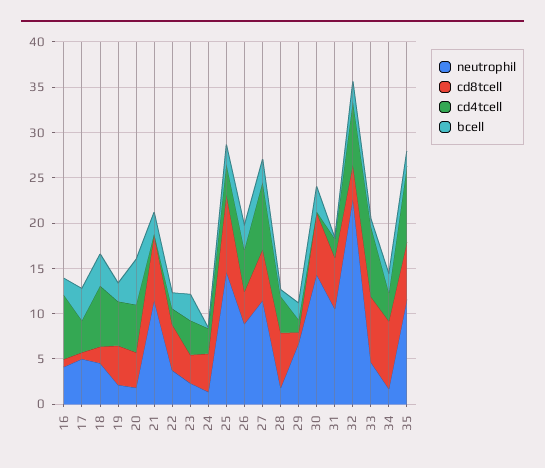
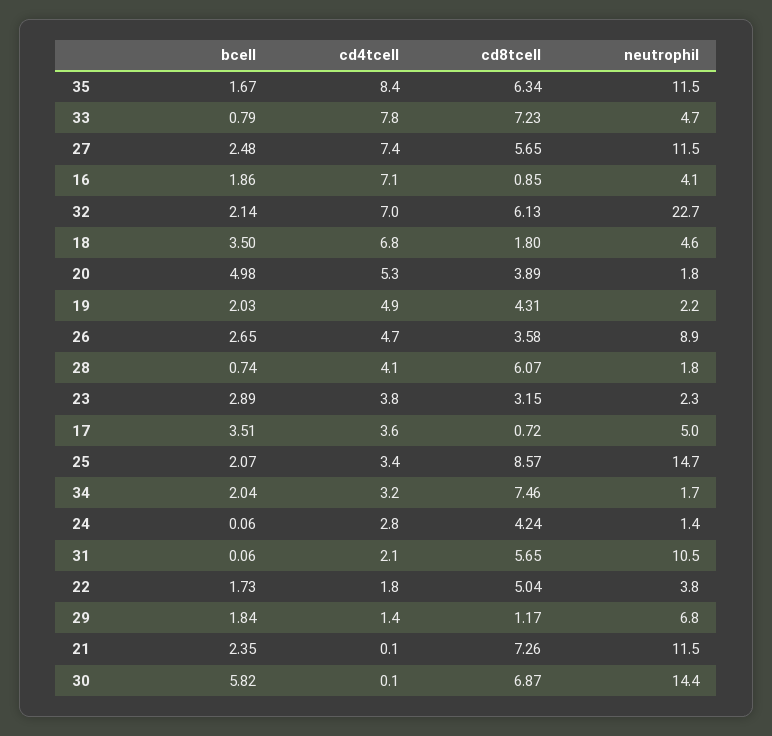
  {
    "neutrophil": {
      "16": 4.1,
      "17": 5,
      "18": 4.6,
      "19": 2.2,
      "20": 1.8,
      "21": 11.5,
      "22": 3.8,
      "23": 2.3,
      "24": 1.4,
      "25": 14.7,
      "26": 8.9,
      "27": 11.5,
      "28": 1.8,
      "29": 6.8,
      "30": 14.4,
      "31": 10.5,
      "32": 22.7,
      "33": 4.7,
      "34": 1.7,
      "35": 11.5
    },
    "cd8tcell": {
      "16": 0.85,
      "17": 0.72,
      "18": 1.8,
      "19": 4.31,
      "20": 3.89,
      "21": 7.26,
      "22": 5.04,
      "23": 3.15,
      "24": 4.24,
      "25": 8.57,
      "26": 3.58,
      "27": 5.65,
      "28": 6.07,
      "29": 1.17,
      "30": 6.87,
      "31": 5.65,
-     "32": 4,
+     "32": 6.13,
      "33": 7.23,
      "34": 7.46,
      "35": 6.34
    },
    "cd4tcell": {
      "16": 7.1,
      "17": 3.6,
      "18": 6.8,
      "19": 4.9,
      "20": 5.3,
      "21": 0.1,
      "22": 1.8,
      "23": 3.8,
      "24": 2.8,
      "25": 3.4,
      "26": 4.7,
      "27": 7.4,
      "28": 4.1,
      "29": 1.4,
      "30": 0.1,
      "31": 2.1,
      "32": 7,
      "33": 7.8,
      "34": 3.2,
      "35": 8.4
    },
    "bcell": {
      "16": 1.86,
      "17": 3.51,
      "18": 3.5,
      "19": 2.03,
      "20": 4.98,
      "21": 2.35,
      "22": 1.73,
      "23": 2.89,
      "24": 0.06,
      "25": 2.07,
      "26": 2.65,
      "27": 2.48,
      "28": 0.74,
      "29": 1.84,
-     "30": 3,
+     "30": 5.82,
      "31": 0.06,
      "32": 2.14,
      "33": 0.79,
      "34": 2.04,
      "35": 1.67
    }
  }

